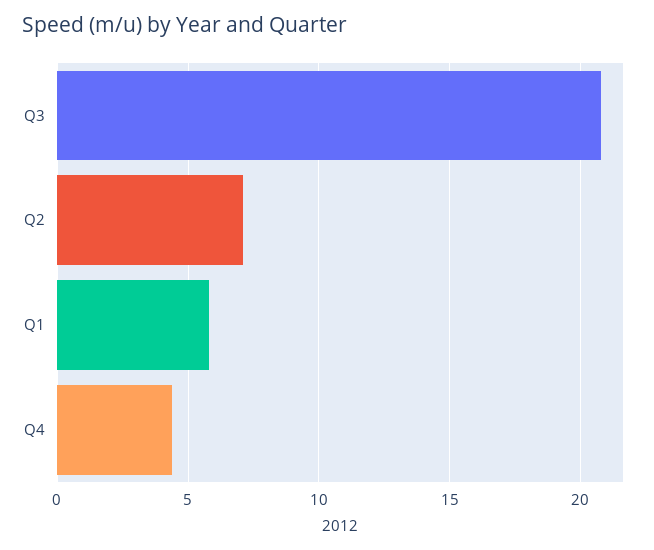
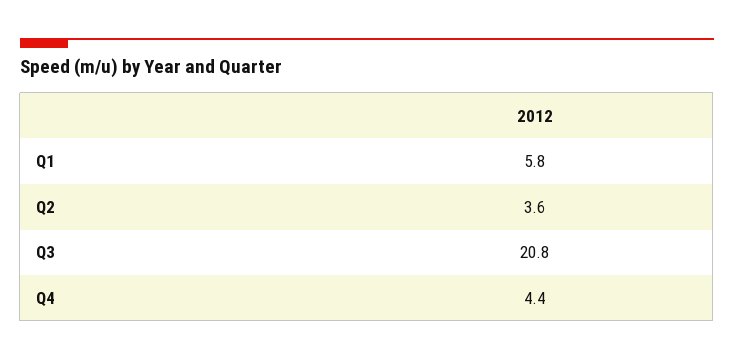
  {
    "Q3": 20.8,
-   "Q2": 7,
+   "Q2": 3.6,
    "Q1": 5.8,
    "Q4": 4.4
  }

